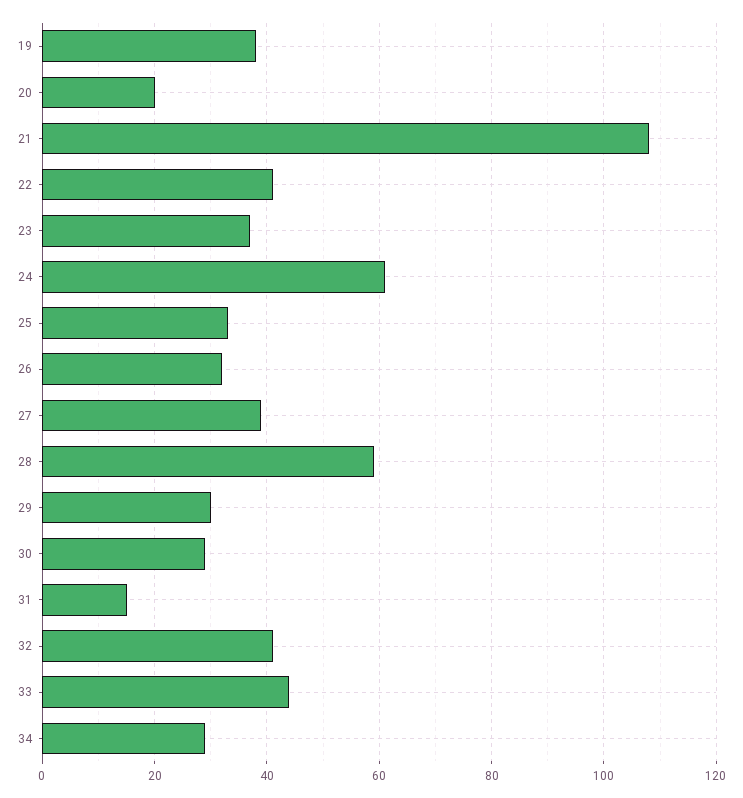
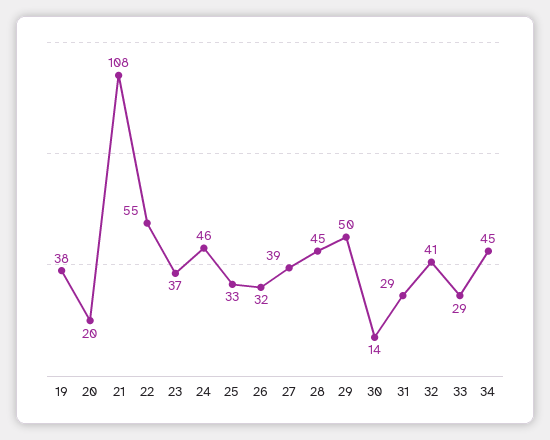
  {
    "19": 38,
    "20": 20,
    "21": 108,
-   "22": 40,
+   "22": 55,
    "23": 37,
-   "24": 60,
+   "24": 46,
    "25": 33,
    "26": 32,
    "27": 39,
-   "28": 60,
+   "28": 45,
-   "29": 30,
+   "29": 50,
-   "30": 30,
+   "30": 14,
-   "31": 15,
+   "31": 29,
    "32": 41,
-   "33": 45,
+   "33": 29,
-   "34": 30
+   "34": 45
  }

